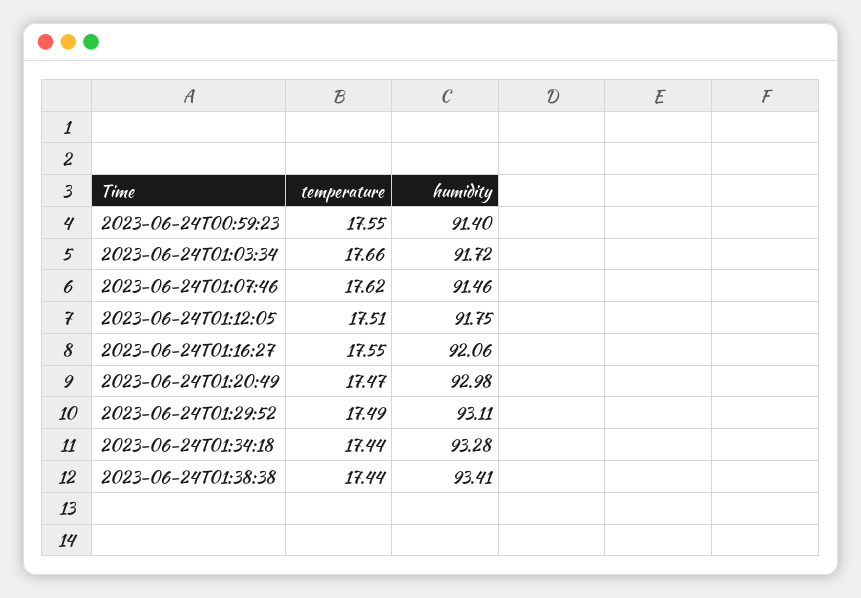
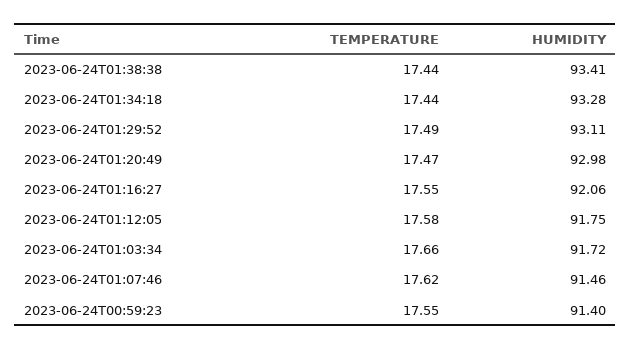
  {
    "temperature": {
      "2023-06-24T00:59:23": 17.55,
      "2023-06-24T01:03:34": 17.66,
      "2023-06-24T01:07:46": 17.62,
-     "2023-06-24T01:12:05": 17.51,
+     "2023-06-24T01:12:05": 17.58,
      "2023-06-24T01:16:27": 17.55,
      "2023-06-24T01:20:49": 17.47,
      "2023-06-24T01:29:52": 17.49,
      "2023-06-24T01:34:18": 17.44,
      "2023-06-24T01:38:38": 17.44
    },
    "humidity": {
      "2023-06-24T00:59:23": 91.4,
      "2023-06-24T01:03:34": 91.72,
      "2023-06-24T01:07:46": 91.46,
      "2023-06-24T01:12:05": 91.75,
      "2023-06-24T01:16:27": 92.06,
      "2023-06-24T01:20:49": 92.98,
      "2023-06-24T01:29:52": 93.11,
      "2023-06-24T01:34:18": 93.28,
      "2023-06-24T01:38:38": 93.41
    }
  }

